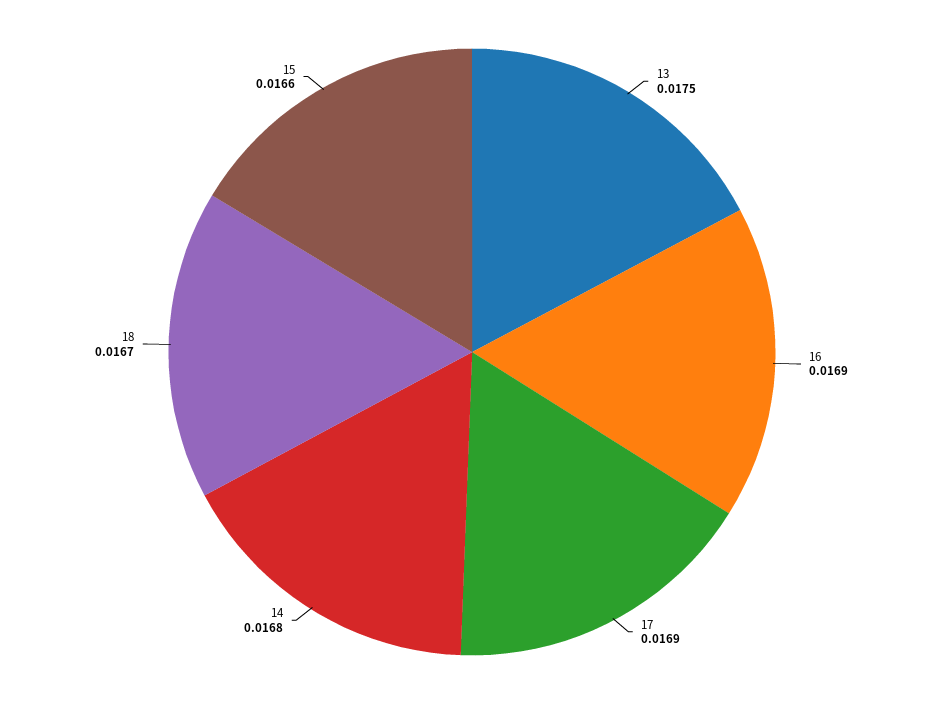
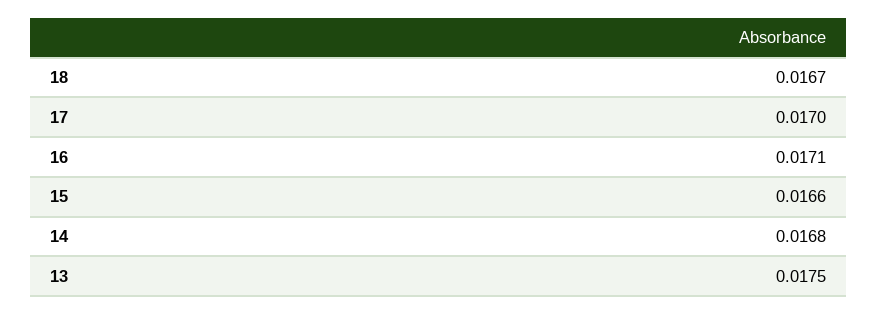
  {
    "13": 0.0175,
-   "16": 0.0169,
+   "16": 0.0171,
-   "17": 0.0169,
+   "17": 0.017,
    "14": 0.0168,
    "18": 0.0167,
    "15": 0.0166
  }

